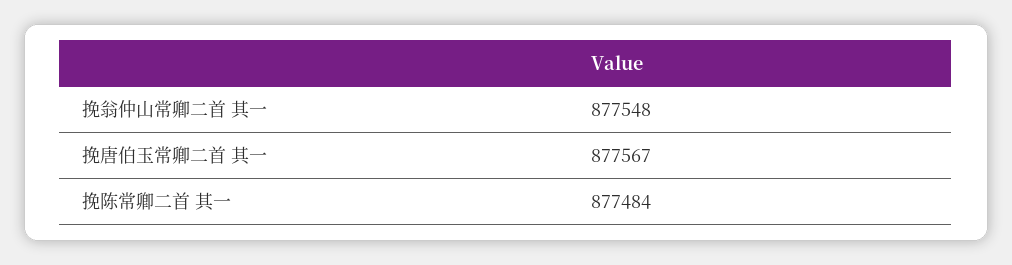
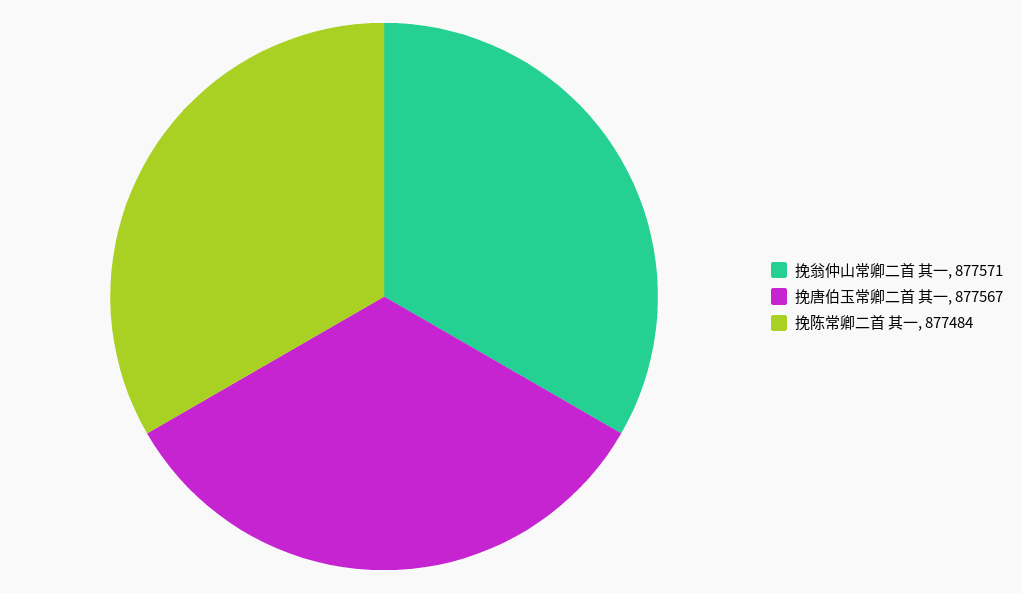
  {
-   "挽翁仲山常卿二首 其一": 877548,
+   "挽翁仲山常卿二首 其一": 877571,
    "挽唐伯玉常卿二首 其一": 877567,
    "挽陈常卿二首 其一": 877484
  }

